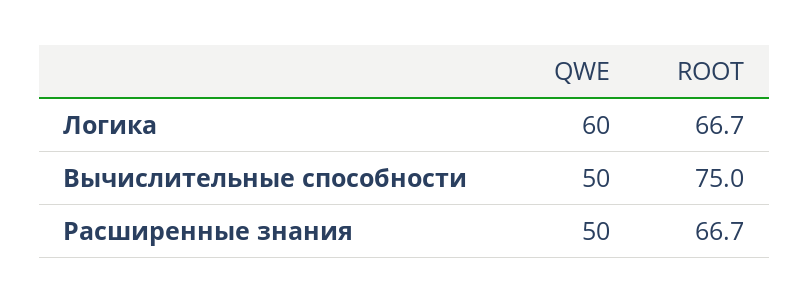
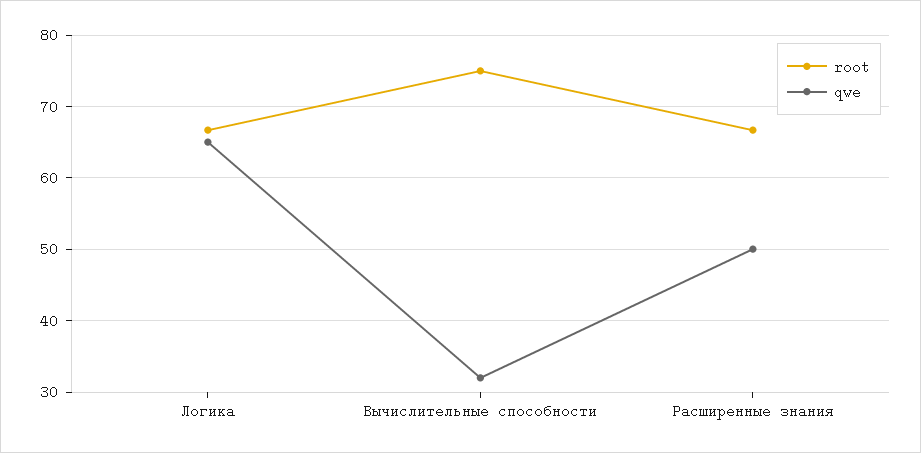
  {
    "QWE": {
-     "Логика": 60,
+     "Логика": 65,
-     "Вычислительные способности": 50,
+     "Вычислительные способности": 32,
      "Расширенные знания": 50
    },
    "ROOT": {
      "Логика": 66.7,
      "Вычислительные способности": 75,
      "Расширенные знания": 66.7
    }
  }

